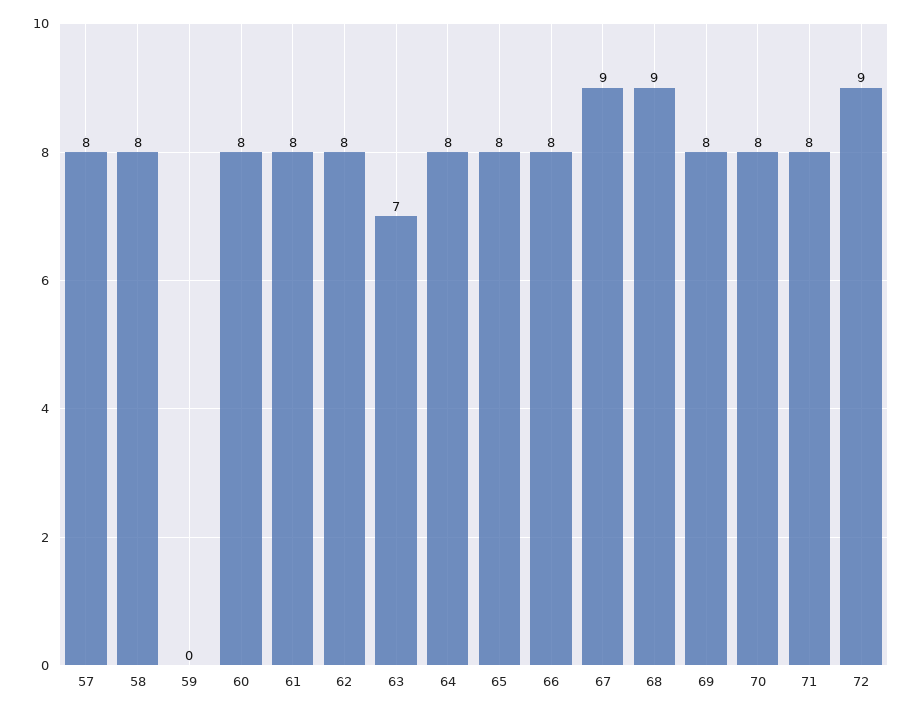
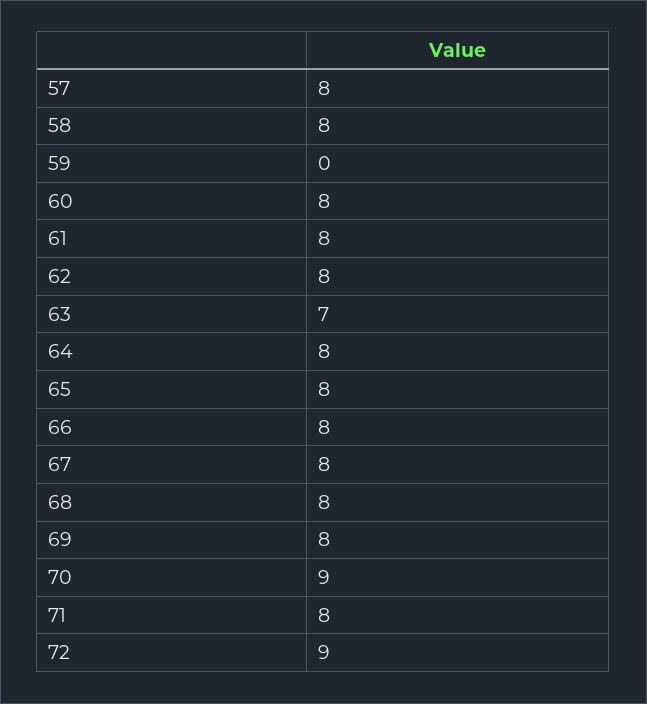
  {
    "57": 8,
    "58": 8,
    "59": 0,
    "60": 8,
    "61": 8,
    "62": 8,
    "63": 7,
    "64": 8,
    "65": 8,
    "66": 8,
-   "67": 9,
+   "67": 8,
-   "68": 9,
+   "68": 8,
    "69": 8,
-   "70": 8,
+   "70": 9,
    "71": 8,
    "72": 9
  }

